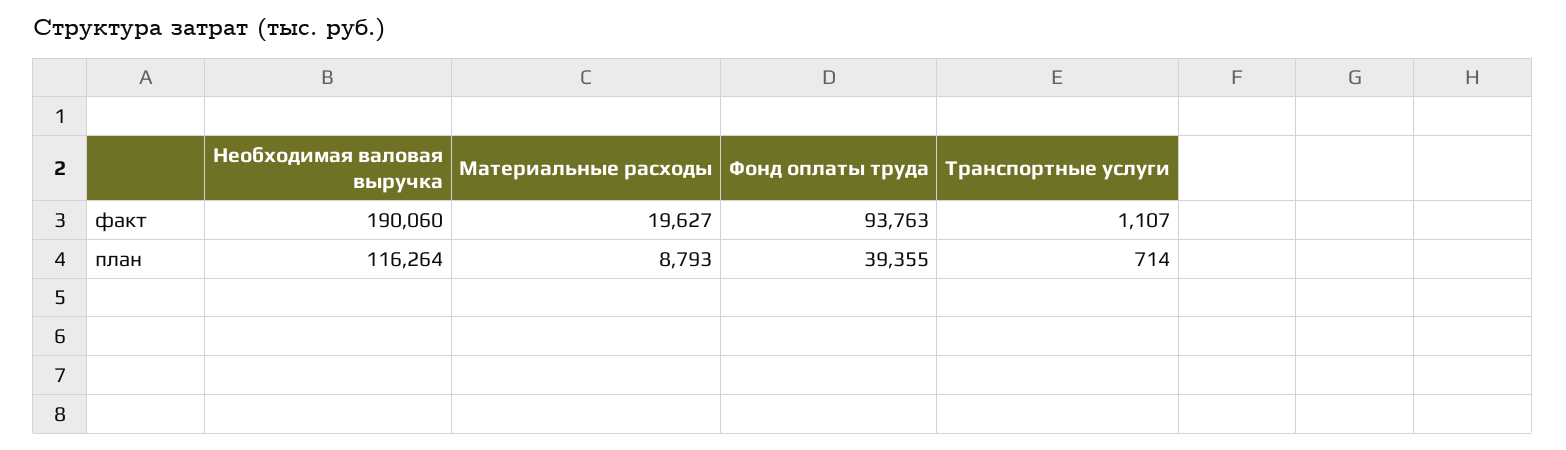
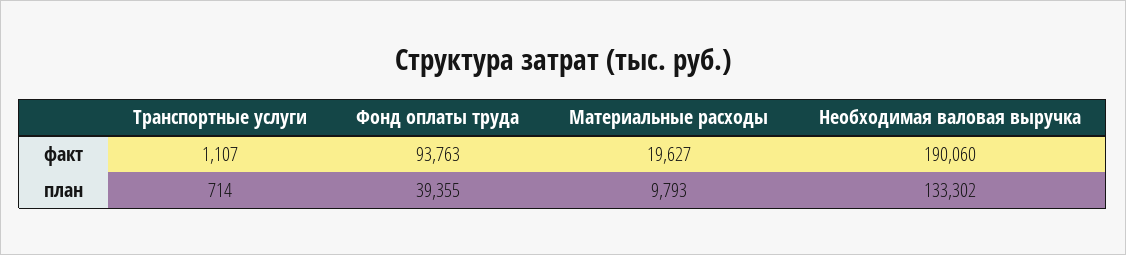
  {
    "Необходимая валовая выручка": {
      "факт": 190060,
-     "план": 116264
+     "план": 133302
    },
    "Материальные расходы": {
      "факт": 19627,
-     "план": 8793
+     "план": 9793
    },
    "Фонд оплаты труда": {
      "факт": 93763,
      "план": 39355
    },
    "Транспортные услуги": {
      "факт": 1107,
      "план": 714
    }
  }

